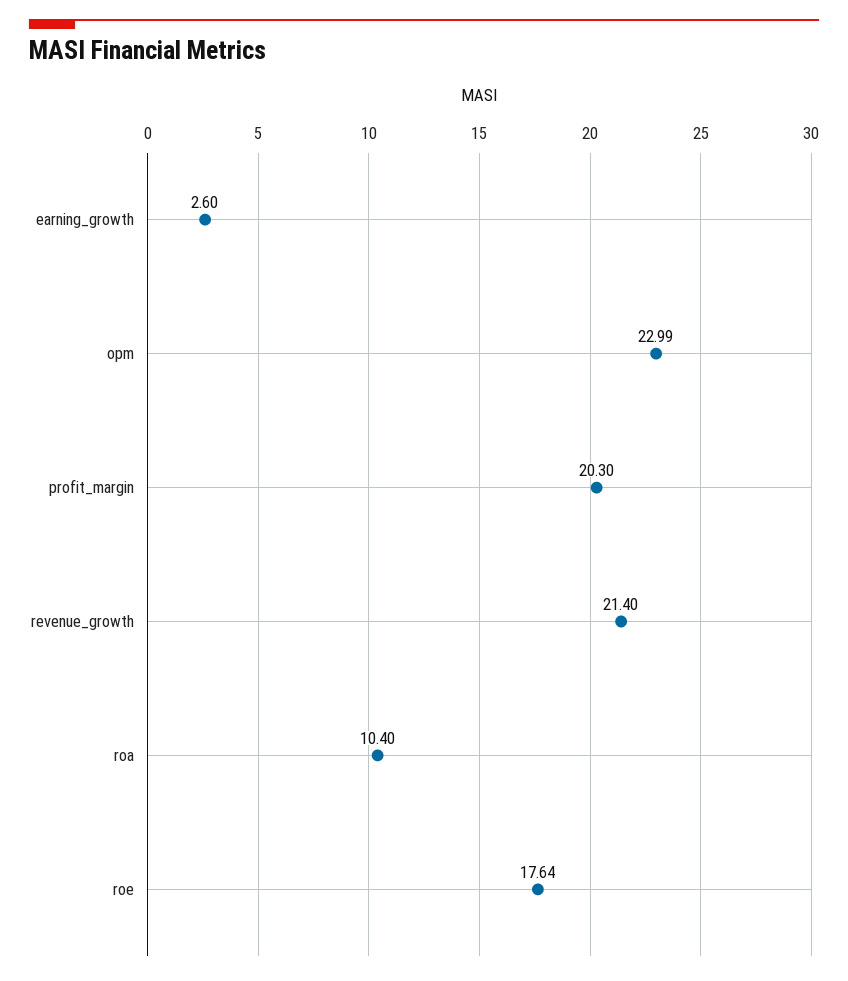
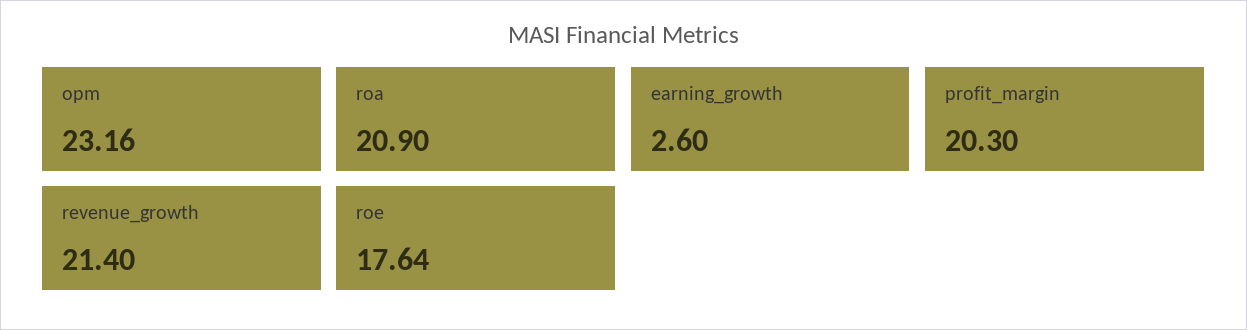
  {
    "earning_growth": 2.6,
-   "opm": 22.99,
+   "opm": 23.16,
    "profit_margin": 20.3,
    "revenue_growth": 21.4,
-   "roa": 10.4,
+   "roa": 20.9,
    "roe": 17.64
  }

